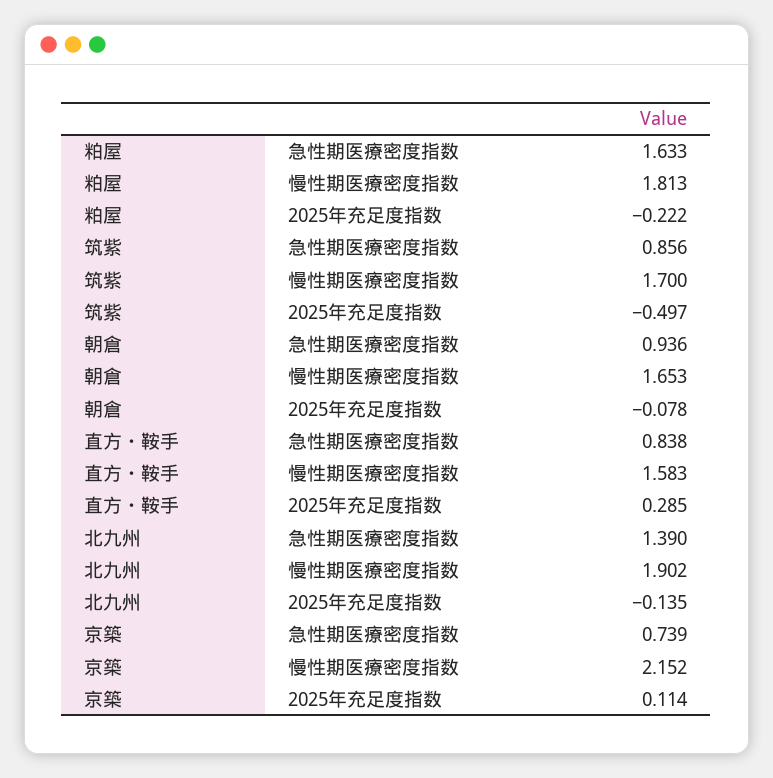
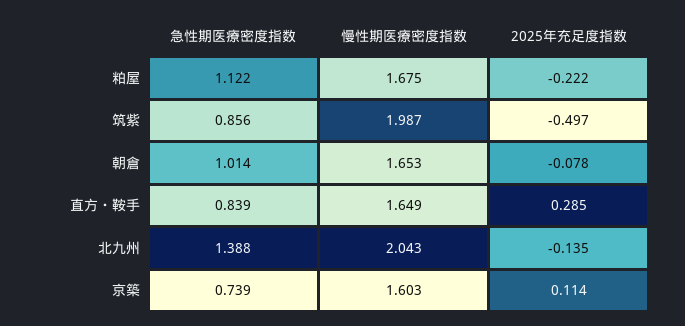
  {
    "粕屋": {
-     "急性期医療密度指数": 1.633,
+     "急性期医療密度指数": 1.122,
-     "慢性期医療密度指数": 1.813,
+     "慢性期医療密度指数": 1.675,
      "2025年充足度指数": -0.222
    },
    "筑紫": {
      "急性期医療密度指数": 0.856,
-     "慢性期医療密度指数": 1.7,
+     "慢性期医療密度指数": 1.987,
      "2025年充足度指数": -0.497
    },
    "朝倉": {
-     "急性期医療密度指数": 0.936,
+     "急性期医療密度指数": 1.014,
      "慢性期医療密度指数": 1.653,
      "2025年充足度指数": -0.078
    },
    "直方・鞍手": {
-     "急性期医療密度指数": 0.838,
+     "急性期医療密度指数": 0.839,
-     "慢性期医療密度指数": 1.583,
+     "慢性期医療密度指数": 1.649,
      "2025年充足度指数": 0.285
    },
    "北九州": {
-     "急性期医療密度指数": 1.39,
+     "急性期医療密度指数": 1.388,
-     "慢性期医療密度指数": 1.902,
+     "慢性期医療密度指数": 2.043,
      "2025年充足度指数": -0.135
    },
    "京築": {
      "急性期医療密度指数": 0.739,
-     "慢性期医療密度指数": 2.152,
+     "慢性期医療密度指数": 1.603,
      "2025年充足度指数": 0.114
    }
  }

